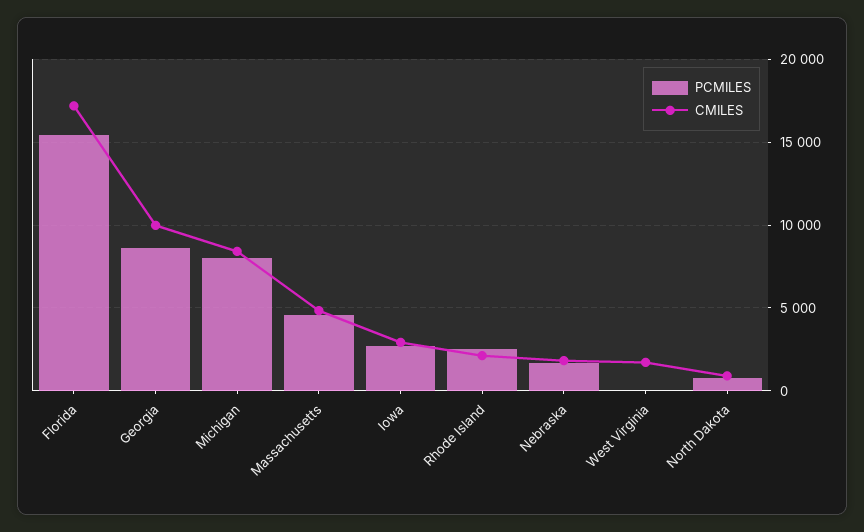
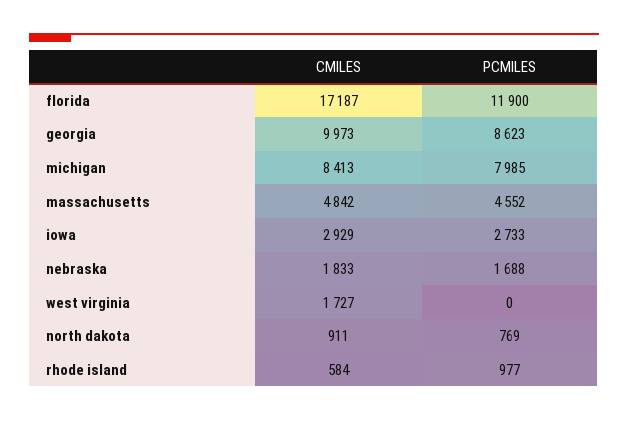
  {
    "PCMILES": {
-     "Florida": 15500,
+     "Florida": 11900,
      "Georgia": 8623,
      "Michigan": 7985,
      "Massachusetts": 4552,
      "Iowa": 2733,
-     "Rhode Island": 2500,
+     "Rhode Island": 977,
      "Nebraska": 1688,
      "West Virginia": 0,
      "North Dakota": 769
    },
    "CMILES": {
      "Florida": 17187,
      "Georgia": 9973,
      "Michigan": 8413,
      "Massachusetts": 4842,
      "Iowa": 2929,
-     "Rhode Island": 2000,
+     "Rhode Island": 584,
      "Nebraska": 1833,
      "West Virginia": 1727,
      "North Dakota": 911
    }
  }

